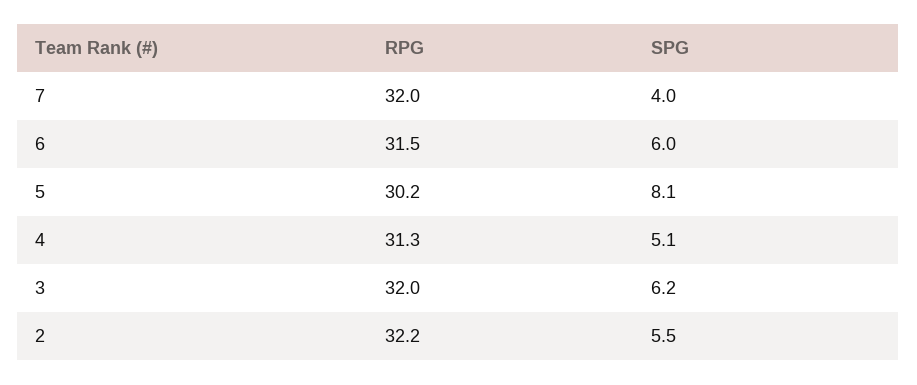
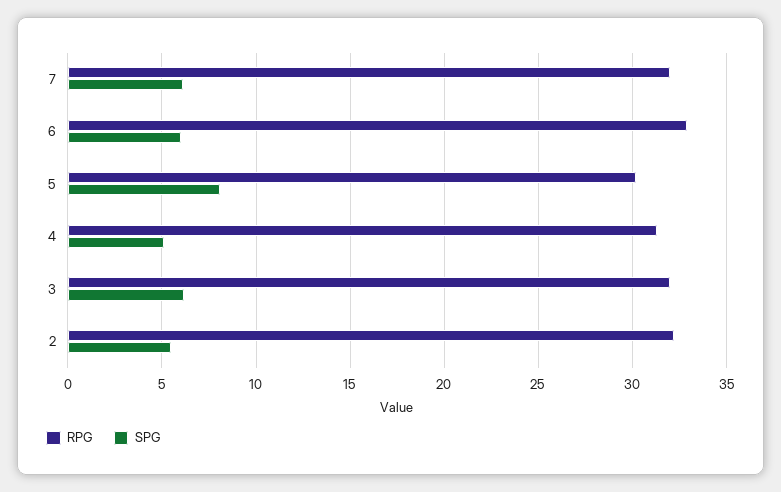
  {
    "RPG": {
      "7": 32,
-     "6": 31.5,
+     "6": 33,
      "5": 30.2,
      "4": 31.3,
      "3": 32,
      "2": 32.2
    },
    "SPG": {
-     "7": 4,
+     "7": 6,
      "6": 6,
      "5": 8.1,
      "4": 5.1,
      "3": 6.2,
      "2": 5.5
    }
  }

